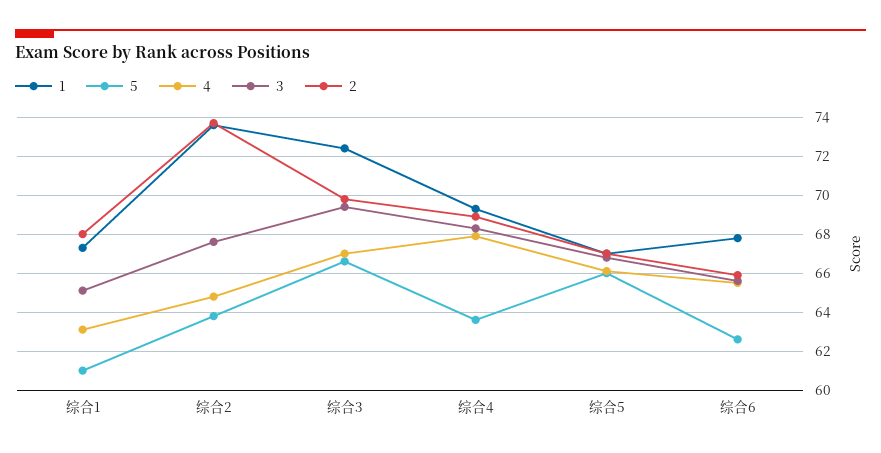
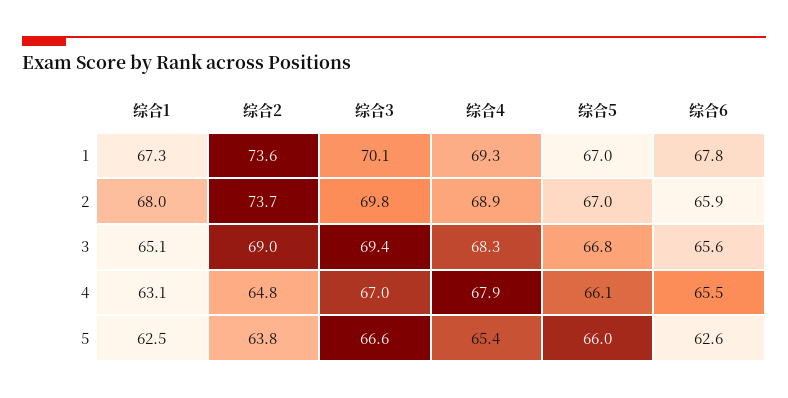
  {
    "1": {
      "综合1": 67.3,
      "综合2": 73.6,
-     "综合3": 72.5,
+     "综合3": 70.1,
      "综合4": 69.3,
      "综合5": 67,
      "综合6": 67.8
    },
    "5": {
-     "综合1": 61,
+     "综合1": 62.5,
      "综合2": 63.8,
      "综合3": 66.6,
-     "综合4": 63.5,
+     "综合4": 65.4,
      "综合5": 66,
      "综合6": 62.6
    },
    "4": {
      "综合1": 63.1,
      "综合2": 64.8,
      "综合3": 67,
      "综合4": 67.9,
      "综合5": 66.1,
      "综合6": 65.5
    },
    "3": {
      "综合1": 65.1,
-     "综合2": 67.5,
+     "综合2": 69,
      "综合3": 69.4,
      "综合4": 68.3,
      "综合5": 66.8,
      "综合6": 65.6
    },
    "2": {
      "综合1": 68,
      "综合2": 73.7,
      "综合3": 69.8,
      "综合4": 68.9,
      "综合5": 67,
      "综合6": 65.9
    }
  }

